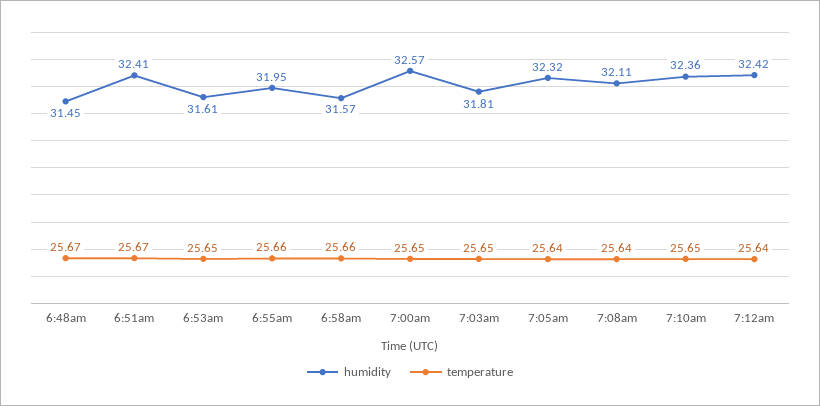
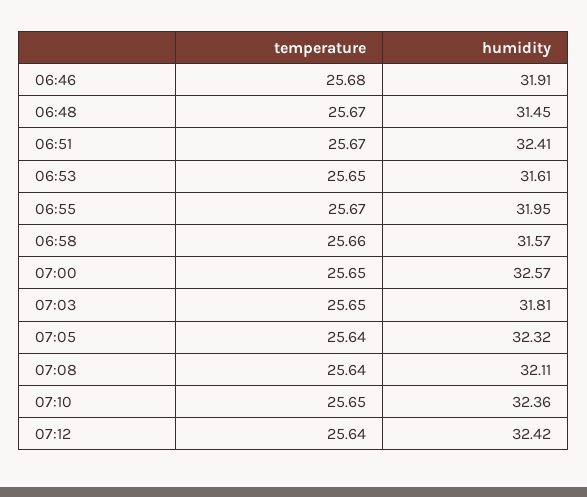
  {
    "humidity": {
      "6:48am": 31.45,
      "6:51am": 32.41,
      "6:53am": 31.61,
      "6:55am": 31.95,
      "6:58am": 31.57,
      "7:00am": 32.57,
      "7:03am": 31.81,
      "7:05am": 32.32,
      "7:08am": 32.11,
      "7:10am": 32.36,
-     "7:12am": 32.42
+     "7:12am": 32.42,
+     "06:46": 31.91
    },
    "temperature": {
      "6:48am": 25.67,
      "6:51am": 25.67,
      "6:53am": 25.65,
-     "6:55am": 25.66,
+     "6:55am": 25.67,
      "6:58am": 25.66,
      "7:00am": 25.65,
      "7:03am": 25.65,
      "7:05am": 25.64,
      "7:08am": 25.64,
      "7:10am": 25.65,
-     "7:12am": 25.64
+     "7:12am": 25.64,
+     "06:46": 25.68
    }
  }

